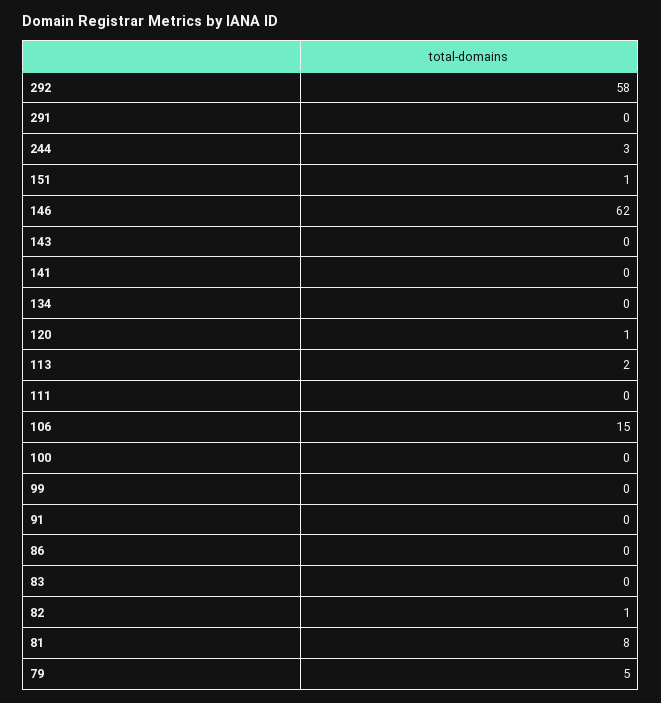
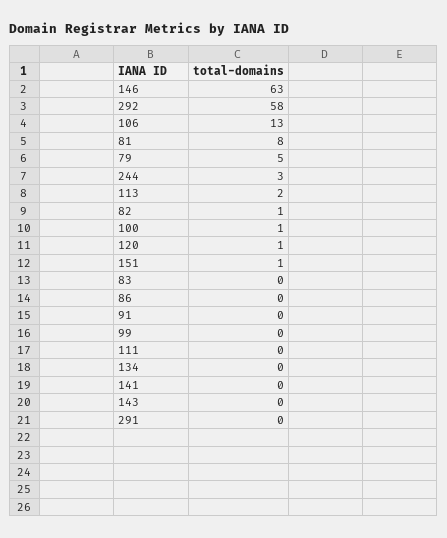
  {
    "292": 58,
    "291": 0,
    "244": 3,
    "151": 1,
-   "146": 62,
+   "146": 63,
    "143": 0,
    "141": 0,
    "134": 0,
    "120": 1,
    "113": 2,
    "111": 0,
-   "106": 15,
+   "106": 13,
-   "100": 0,
+   "100": 1,
    "99": 0,
    "91": 0,
    "86": 0,
    "83": 0,
    "82": 1,
    "81": 8,
    "79": 5
  }

